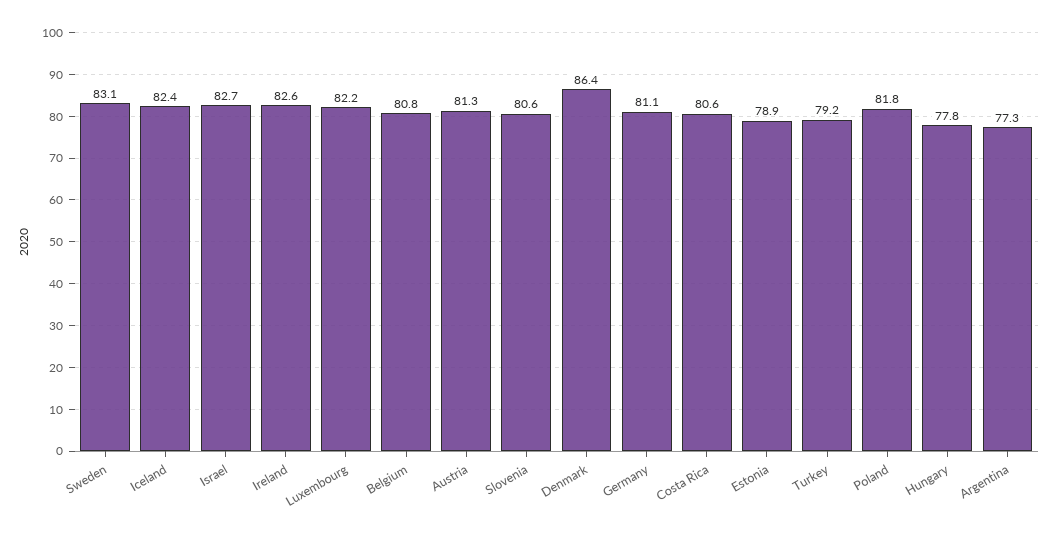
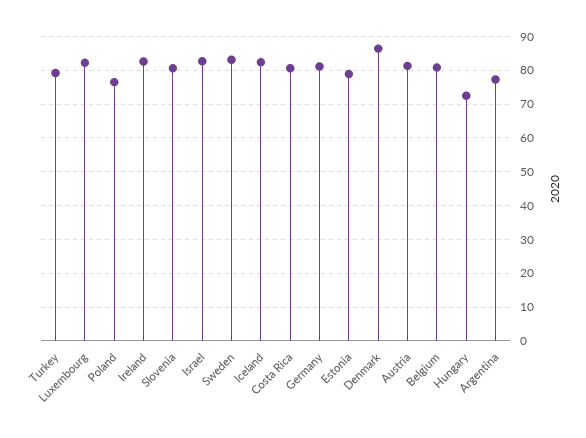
  {
    "Sweden": 83.1,
    "Iceland": 82.4,
    "Israel": 82.7,
    "Ireland": 82.6,
    "Luxembourg": 82.2,
    "Belgium": 80.8,
    "Austria": 81.3,
    "Slovenia": 80.6,
    "Denmark": 86.4,
    "Germany": 81.1,
    "Costa Rica": 80.6,
    "Estonia": 78.9,
    "Turkey": 79.2,
-   "Poland": 81.8,
+   "Poland": 76,
-   "Hungary": 77.8,
+   "Hungary": 72,
    "Argentina": 77.3
  }

